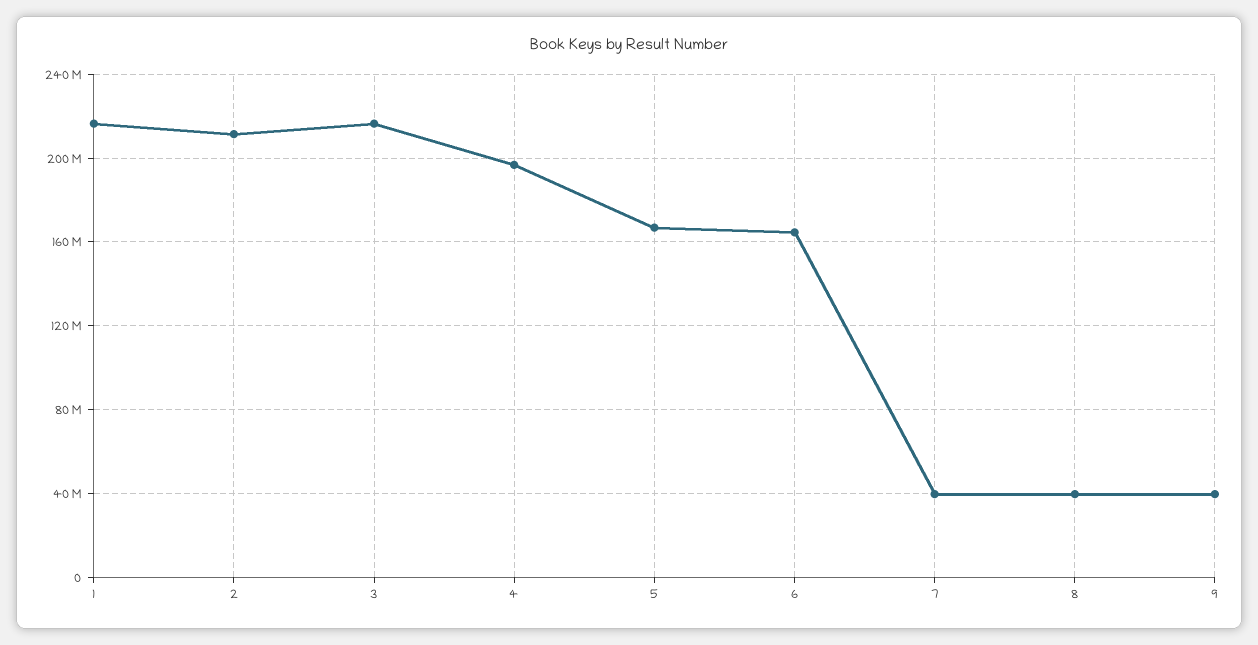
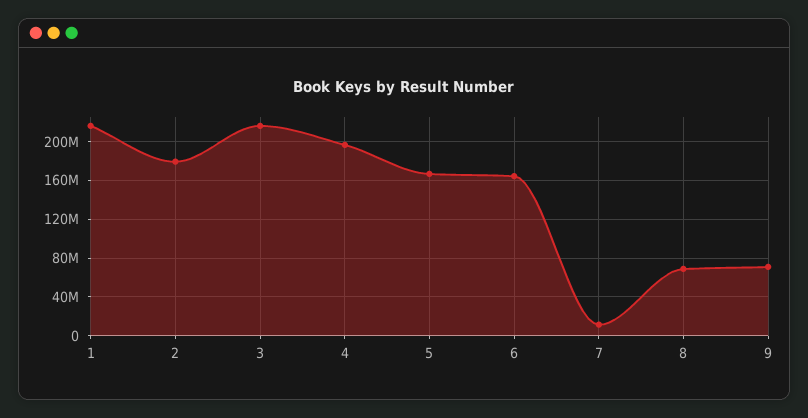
  {
    "1": 215000000,
-   "2": 210000000,
+   "2": 180000000,
    "3": 215000000,
    "4": 195000000,
    "5": 165000000,
    "6": 165000000,
-   "7": 40000000,
+   "7": 10000000,
-   "8": 40000000,
+   "8": 70000000,
-   "9": 40000000
+   "9": 70000000
  }

